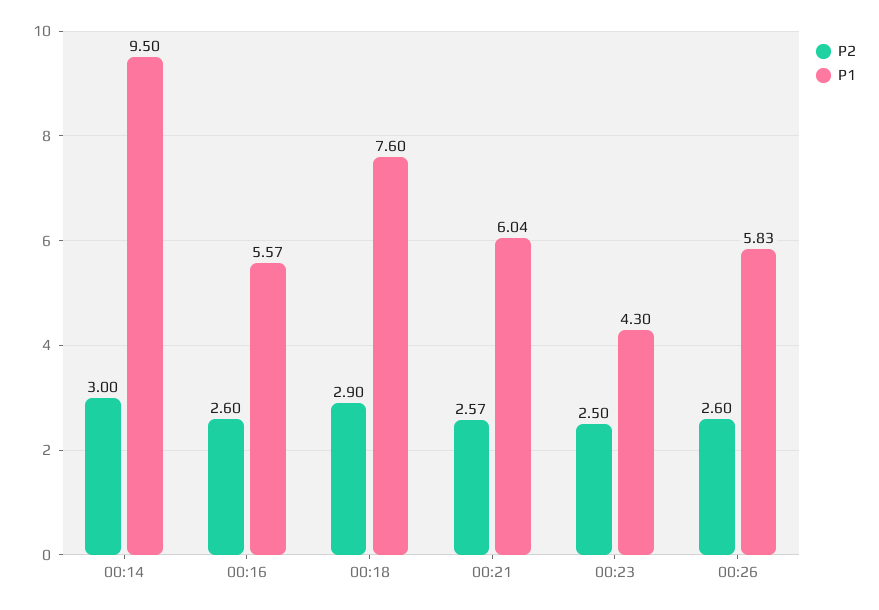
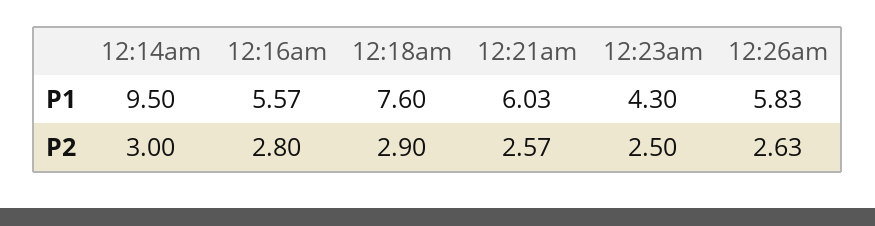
  {
    "P2": {
      "00:14": 3,
-     "00:16": 2.6,
+     "00:16": 2.8,
      "00:18": 2.9,
      "00:21": 2.57,
      "00:23": 2.5,
-     "00:26": 2.6
+     "00:26": 2.63
    },
    "P1": {
      "00:14": 9.5,
      "00:16": 5.57,
      "00:18": 7.6,
-     "00:21": 6.04,
+     "00:21": 6.03,
      "00:23": 4.3,
      "00:26": 5.83
    }
  }

